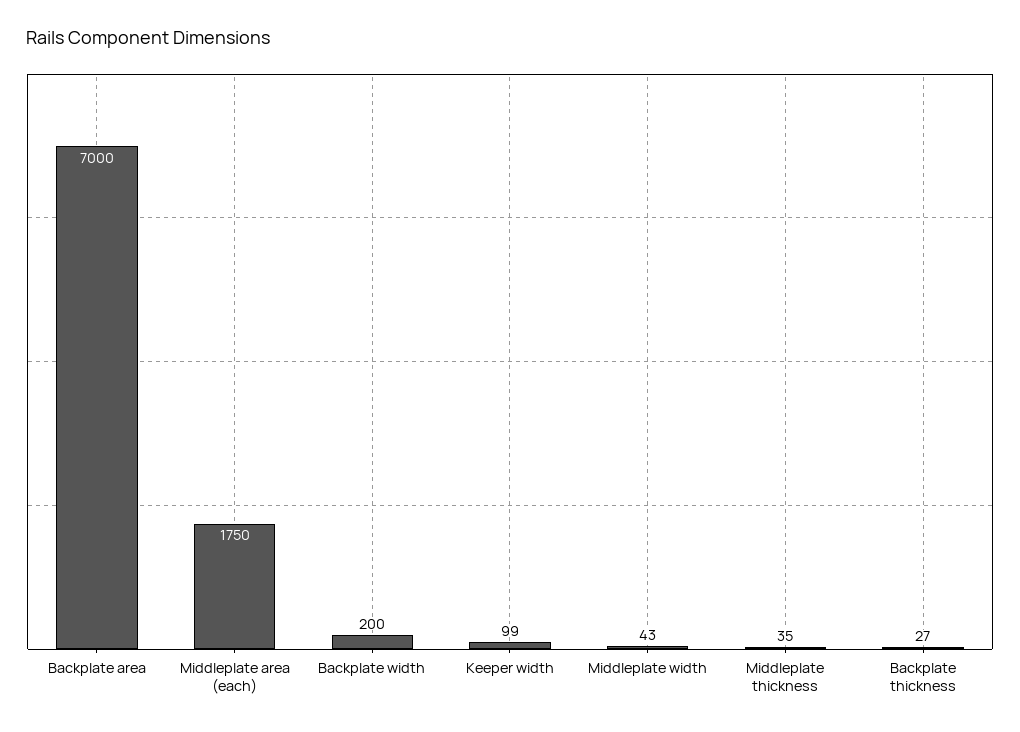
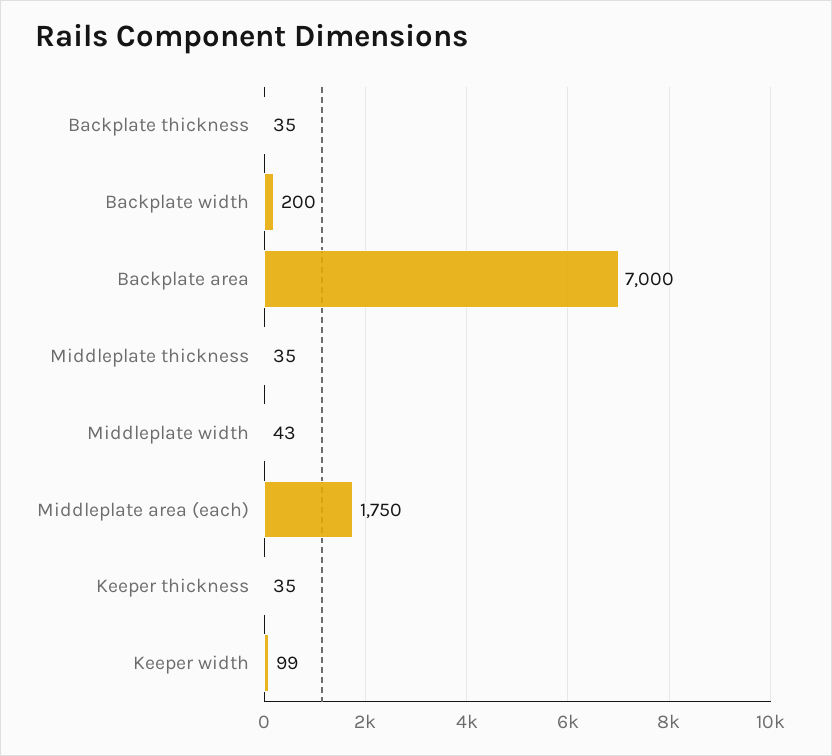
  {
    "Backplate area": 7000,
    "Middleplate area (each)": 1750,
    "Backplate width": 200,
    "Keeper width": 99,
    "Middleplate width": 43,
    "Middleplate thickness": 35,
-   "Backplate thickness": 27
+   "Backplate thickness": 35,
+   "Keeper thickness": 35
  }

